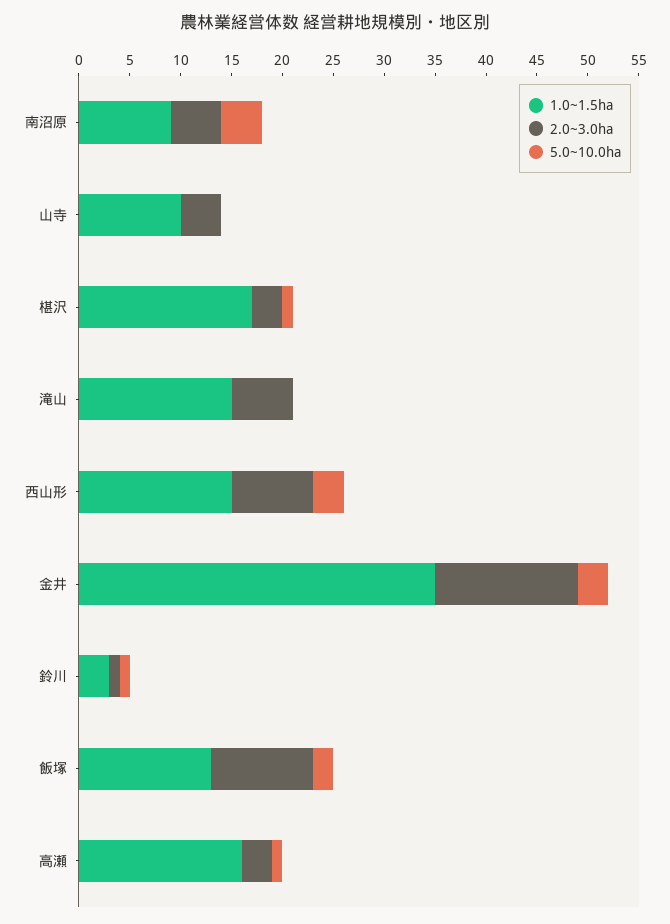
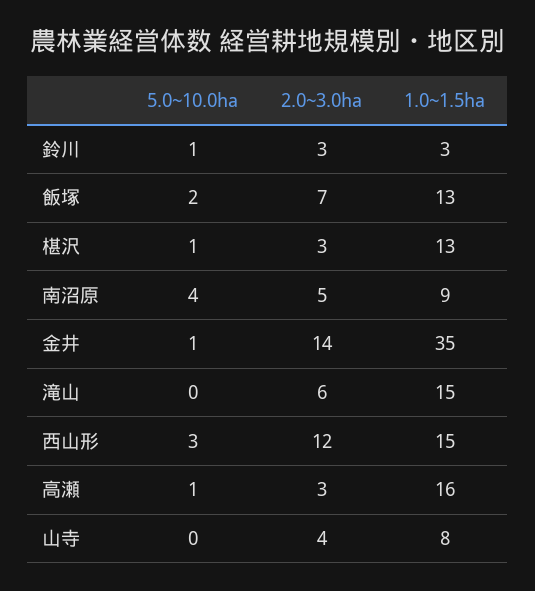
  {
    "1.0~1.5ha": {
      "南沼原": 9,
-     "山寺": 10,
+     "山寺": 8,
-     "椹沢": 17,
+     "椹沢": 13,
      "滝山": 15,
      "西山形": 15,
      "金井": 35,
      "鈴川": 3,
      "飯塚": 13,
      "高瀬": 16
    },
    "2.0~3.0ha": {
      "南沼原": 5,
      "山寺": 4,
      "椹沢": 3,
      "滝山": 6,
-     "西山形": 8,
+     "西山形": 12,
      "金井": 14,
-     "鈴川": 1,
+     "鈴川": 3,
-     "飯塚": 10,
+     "飯塚": 7,
      "高瀬": 3
    },
    "5.0~10.0ha": {
      "南沼原": 4,
      "山寺": 0,
      "椹沢": 1,
      "滝山": 0,
      "西山形": 3,
-     "金井": 3,
+     "金井": 1,
      "鈴川": 1,
      "飯塚": 2,
      "高瀬": 1
    }
  }

